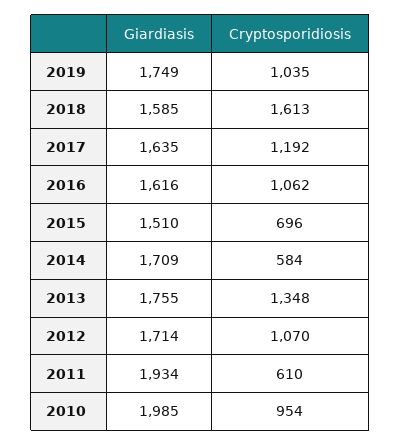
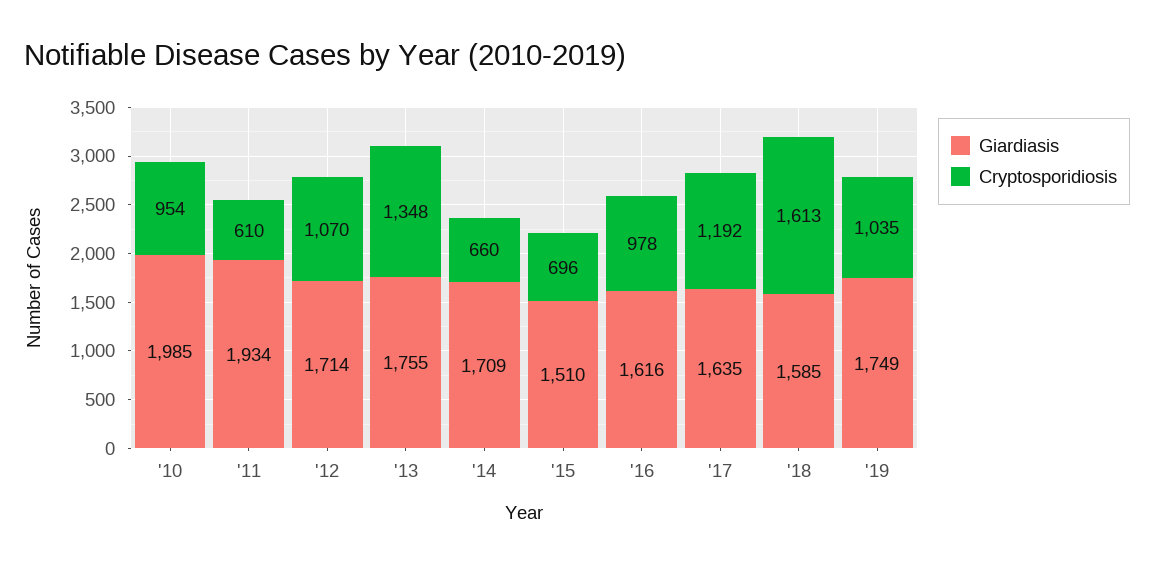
  {
    "Giardiasis": {
      "2019": 1749,
      "2018": 1585,
      "2017": 1635,
      "2016": 1616,
      "2015": 1510,
      "2014": 1709,
      "2013": 1755,
      "2012": 1714,
      "2011": 1934,
      "2010": 1985
    },
    "Cryptosporidiosis": {
      "2019": 1035,
      "2018": 1613,
      "2017": 1192,
-     "2016": 1062,
+     "2016": 978,
      "2015": 696,
-     "2014": 584,
+     "2014": 660,
      "2013": 1348,
      "2012": 1070,
      "2011": 610,
      "2010": 954
    }
  }

